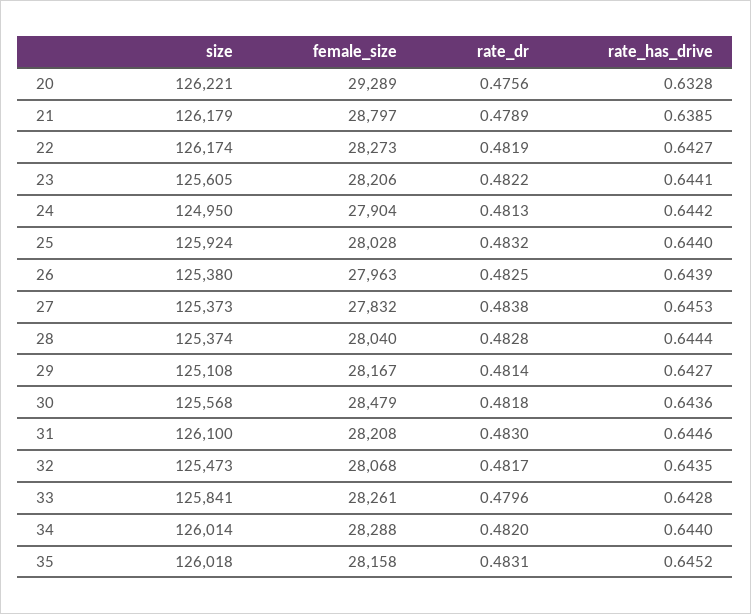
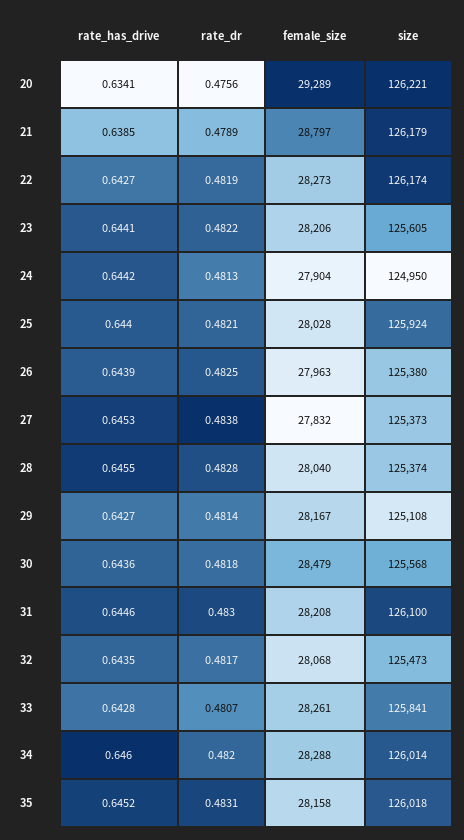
  {
    "size": {
      "20": 126221,
      "21": 126179,
      "22": 126174,
      "23": 125605,
      "24": 124950,
      "25": 125924,
      "26": 125380,
      "27": 125373,
      "28": 125374,
      "29": 125108,
      "30": 125568,
      "31": 126100,
      "32": 125473,
      "33": 125841,
      "34": 126014,
      "35": 126018
    },
    "female_size": {
      "20": 29289,
      "21": 28797,
      "22": 28273,
      "23": 28206,
      "24": 27904,
      "25": 28028,
      "26": 27963,
      "27": 27832,
      "28": 28040,
      "29": 28167,
      "30": 28479,
      "31": 28208,
      "32": 28068,
      "33": 28261,
      "34": 28288,
      "35": 28158
    },
    "rate_dr": {
      "20": 0.4756,
      "21": 0.4789,
      "22": 0.4819,
      "23": 0.4822,
      "24": 0.4813,
-     "25": 0.4832,
+     "25": 0.4821,
      "26": 0.4825,
      "27": 0.4838,
      "28": 0.4828,
      "29": 0.4814,
      "30": 0.4818,
      "31": 0.483,
      "32": 0.4817,
-     "33": 0.4796,
+     "33": 0.4807,
      "34": 0.482,
      "35": 0.4831
    },
    "rate_has_drive": {
-     "20": 0.6328,
+     "20": 0.6341,
      "21": 0.6385,
      "22": 0.6427,
      "23": 0.6441,
      "24": 0.6442,
      "25": 0.644,
      "26": 0.6439,
      "27": 0.6453,
-     "28": 0.6444,
+     "28": 0.6455,
      "29": 0.6427,
      "30": 0.6436,
      "31": 0.6446,
      "32": 0.6435,
      "33": 0.6428,
-     "34": 0.644,
+     "34": 0.646,
      "35": 0.6452
    }
  }

